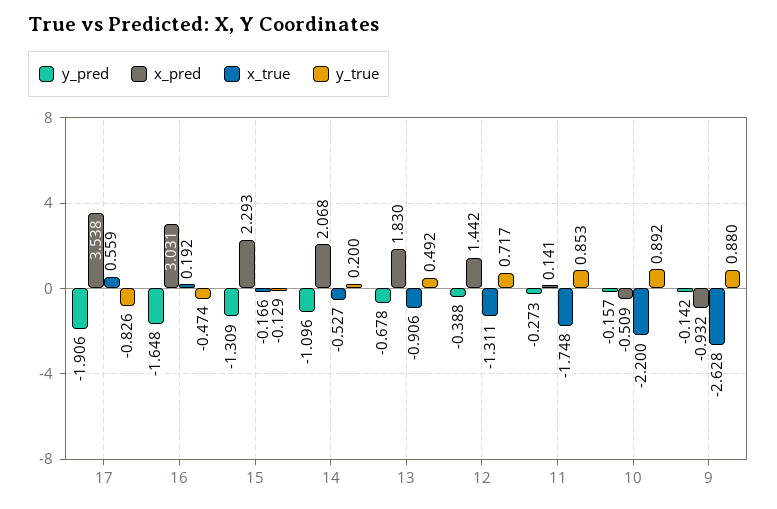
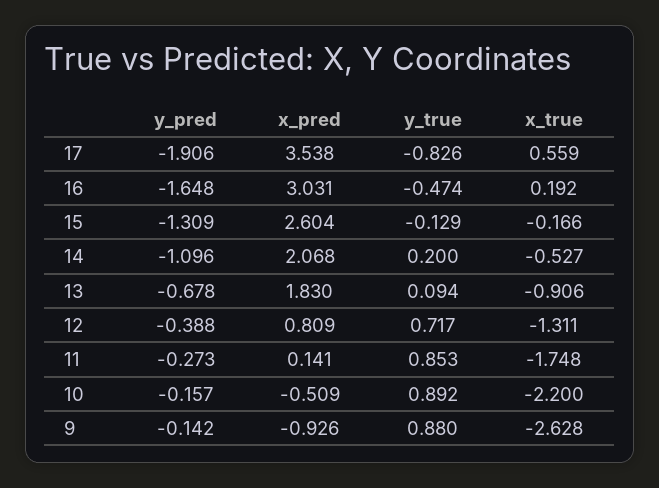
  {
    "y_pred": {
      "17": -1.906,
      "16": -1.648,
      "15": -1.309,
      "14": -1.096,
      "13": -0.678,
      "12": -0.388,
      "11": -0.273,
      "10": -0.157,
      "9": -0.142
    },
    "x_pred": {
      "17": 3.538,
      "16": 3.031,
-     "15": 2.293,
+     "15": 2.604,
      "14": 2.068,
      "13": 1.83,
-     "12": 1.442,
+     "12": 0.809,
      "11": 0.141,
      "10": -0.509,
-     "9": -0.932
+     "9": -0.926
    },
    "x_true": {
      "17": 0.559,
      "16": 0.192,
      "15": -0.166,
      "14": -0.527,
      "13": -0.906,
      "12": -1.311,
      "11": -1.748,
      "10": -2.2,
      "9": -2.628
    },
    "y_true": {
      "17": -0.826,
      "16": -0.474,
      "15": -0.129,
      "14": 0.2,
-     "13": 0.492,
+     "13": 0.094,
      "12": 0.717,
      "11": 0.853,
      "10": 0.892,
      "9": 0.88
    }
  }

